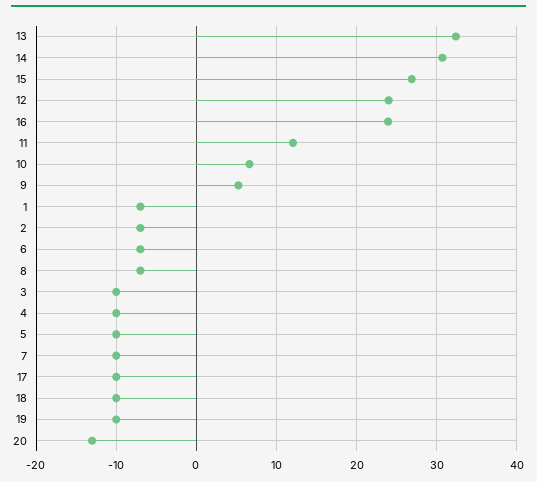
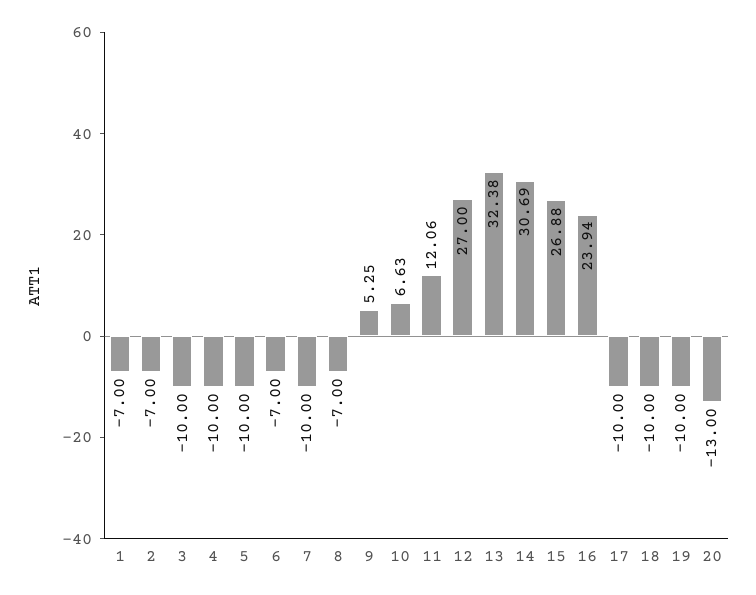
  {
    "13": 32.38,
    "14": 30.69,
    "15": 26.88,
-   "12": 24,
+   "12": 27,
    "16": 23.94,
    "11": 12.06,
    "10": 6.63,
    "9": 5.25,
    "1": -7,
    "2": -7,
    "6": -7,
    "8": -7,
    "3": -10,
    "4": -10,
    "5": -10,
    "7": -10,
    "17": -10,
    "18": -10,
    "19": -10,
    "20": -13
  }

